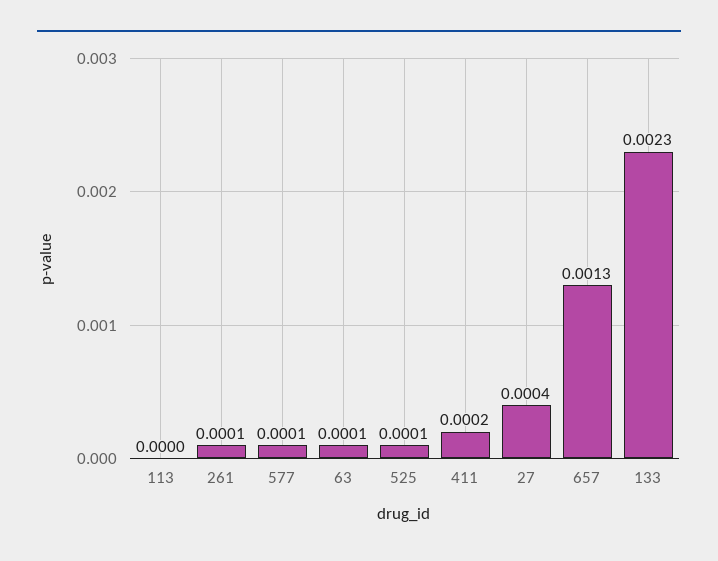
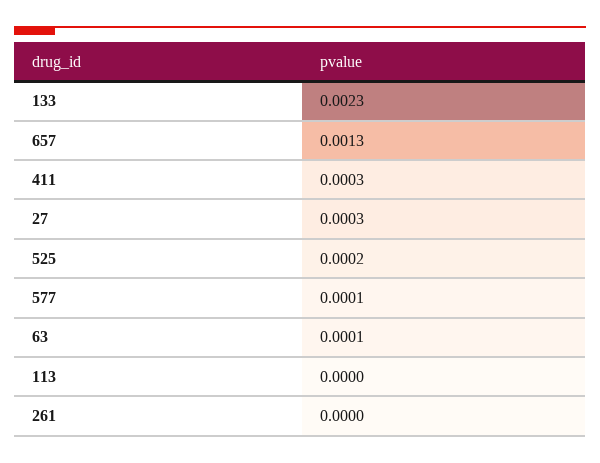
  {
    "113": 0,
-   "261": 0.0001,
+   "261": 0,
    "577": 0.0001,
    "63": 0.0001,
-   "525": 0.0001,
+   "525": 0.0002,
-   "411": 0.0002,
+   "411": 0.0003,
-   "27": 0.0004,
+   "27": 0.0003,
    "657": 0.0013,
    "133": 0.0023
  }

